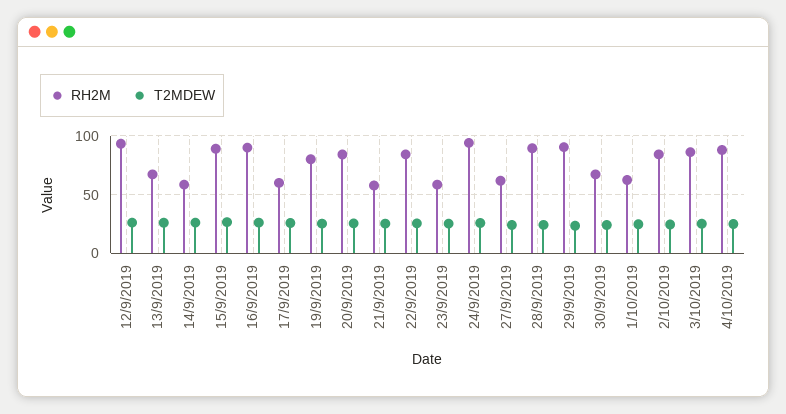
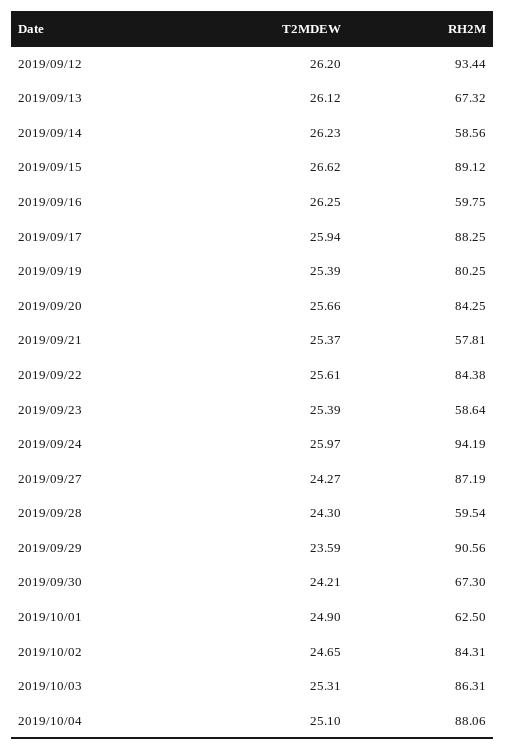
  {
    "RH2M": {
      "12/9/2019": 93.44,
      "13/9/2019": 67.32,
      "14/9/2019": 58.56,
      "15/9/2019": 89.12,
-     "16/9/2019": 90,
+     "16/9/2019": 59.75,
-     "17/9/2019": 60,
+     "17/9/2019": 88.25,
      "19/9/2019": 80.25,
      "20/9/2019": 84.25,
      "21/9/2019": 57.81,
      "22/9/2019": 84.38,
      "23/9/2019": 58.64,
      "24/9/2019": 94.19,
-     "27/9/2019": 60,
+     "27/9/2019": 87.19,
-     "28/9/2019": 90,
+     "28/9/2019": 59.54,
      "29/9/2019": 90.56,
      "30/9/2019": 67.3,
      "1/10/2019": 62.5,
      "2/10/2019": 84.31,
      "3/10/2019": 86.31,
      "4/10/2019": 88.06
    },
    "T2MDEW": {
      "12/9/2019": 26.2,
      "13/9/2019": 26.12,
      "14/9/2019": 26.23,
      "15/9/2019": 26.62,
      "16/9/2019": 26.25,
      "17/9/2019": 25.94,
      "19/9/2019": 25.39,
      "20/9/2019": 25.66,
      "21/9/2019": 25.37,
      "22/9/2019": 25.61,
      "23/9/2019": 25.39,
      "24/9/2019": 25.97,
      "27/9/2019": 24.27,
      "28/9/2019": 24.3,
      "29/9/2019": 23.59,
      "30/9/2019": 24.21,
      "1/10/2019": 24.9,
      "2/10/2019": 24.65,
      "3/10/2019": 25.31,
      "4/10/2019": 25.1
    }
  }

